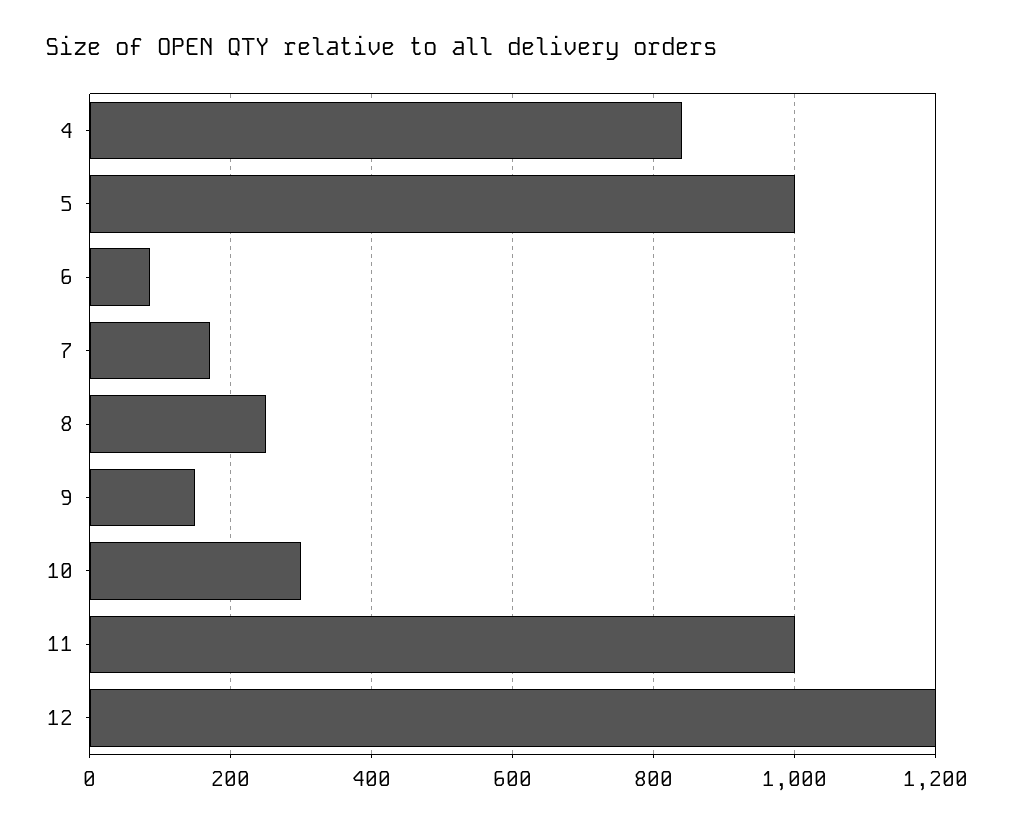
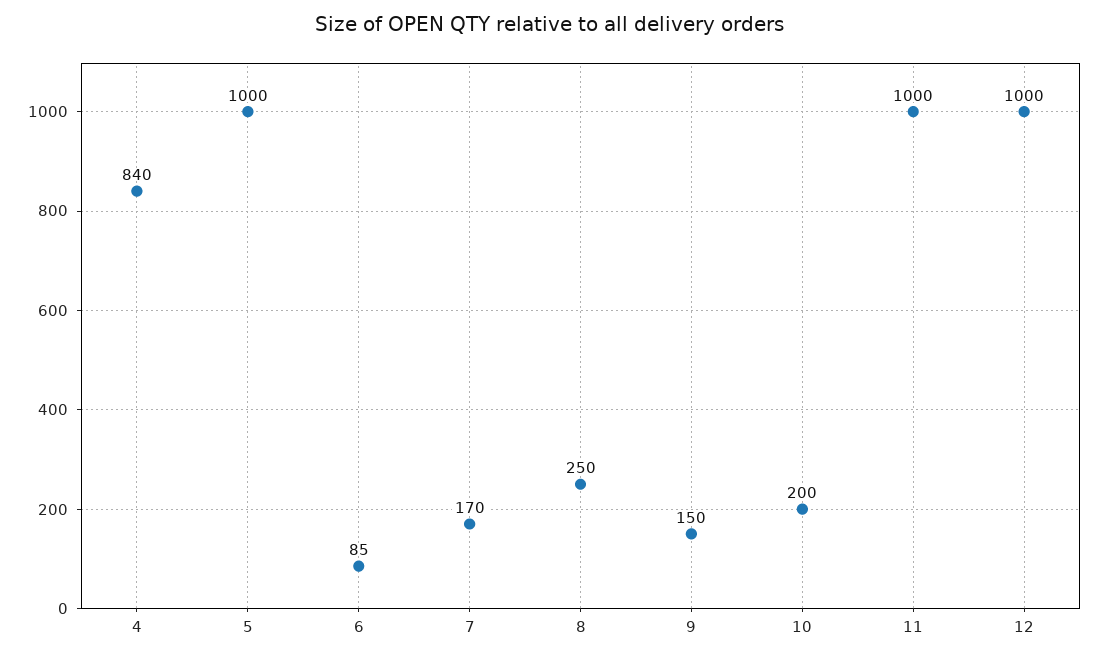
  {
    "4": 840,
    "5": 1000,
    "6": 85,
    "7": 170,
    "8": 250,
    "9": 150,
-   "10": 300,
+   "10": 200,
    "11": 1000,
-   "12": 1200
+   "12": 1000
  }

